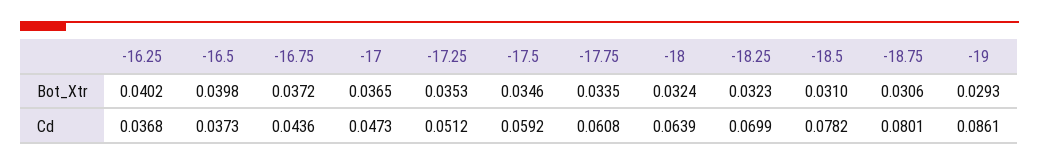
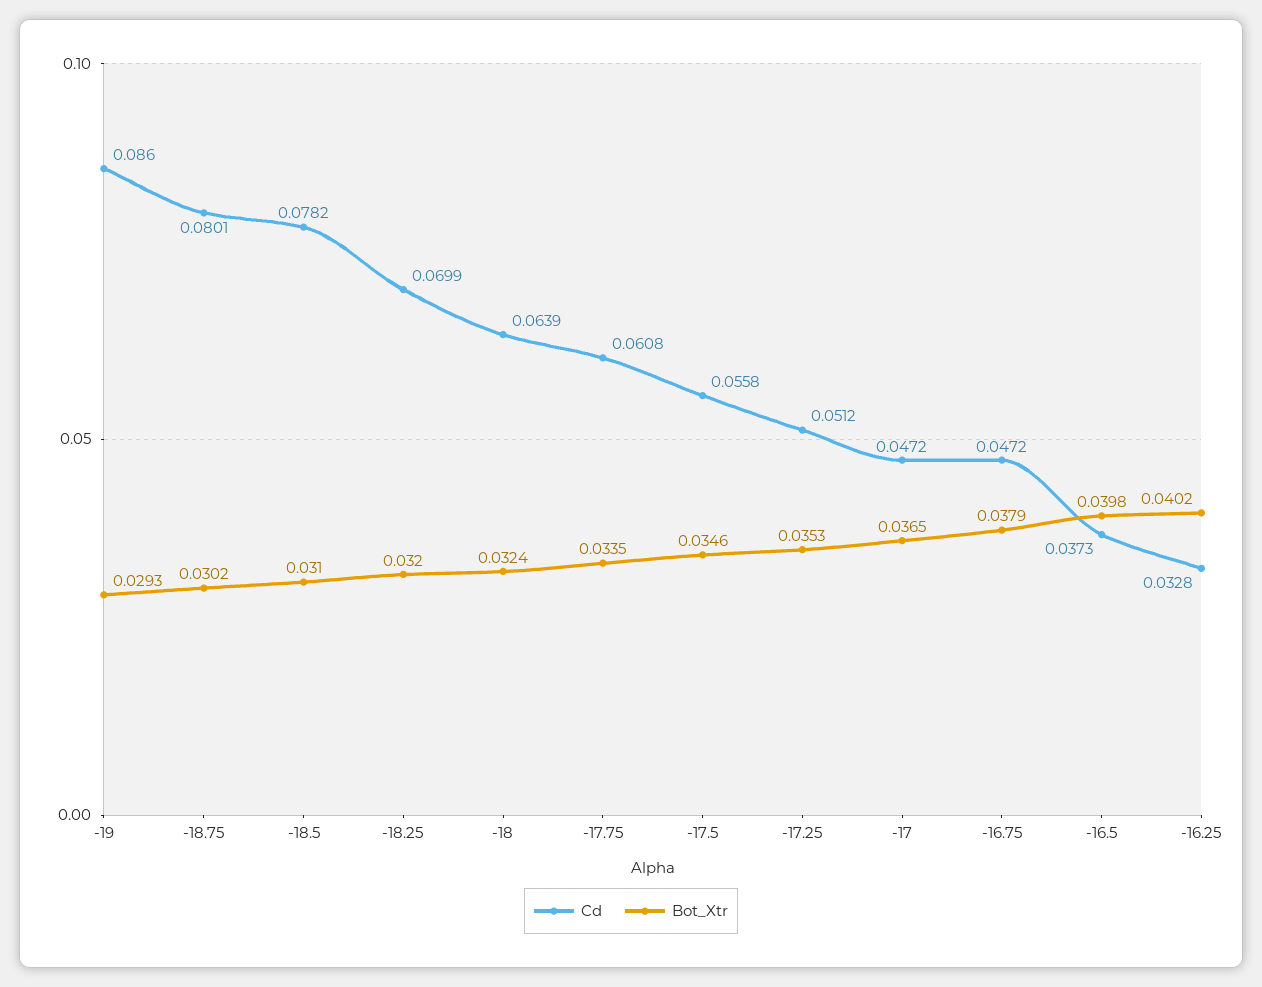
  {
    "Bot_Xtr": {
      "-16.25": 0.0402,
      "-16.5": 0.0398,
-     "-16.75": 0.0372,
+     "-16.75": 0.0379,
      "-17": 0.0365,
      "-17.25": 0.0353,
      "-17.5": 0.0346,
      "-17.75": 0.0335,
      "-18": 0.0324,
-     "-18.25": 0.0323,
+     "-18.25": 0.032,
      "-18.5": 0.031,
-     "-18.75": 0.0306,
+     "-18.75": 0.0302,
      "-19": 0.0293
    },
    "Cd": {
-     "-16.25": 0.0368,
+     "-16.25": 0.0328,
      "-16.5": 0.0373,
-     "-16.75": 0.0436,
+     "-16.75": 0.0472,
-     "-17": 0.0473,
+     "-17": 0.0472,
      "-17.25": 0.0512,
-     "-17.5": 0.0592,
+     "-17.5": 0.0558,
      "-17.75": 0.0608,
      "-18": 0.0639,
      "-18.25": 0.0699,
      "-18.5": 0.0782,
      "-18.75": 0.0801,
-     "-19": 0.0861
+     "-19": 0.086
    }
  }

